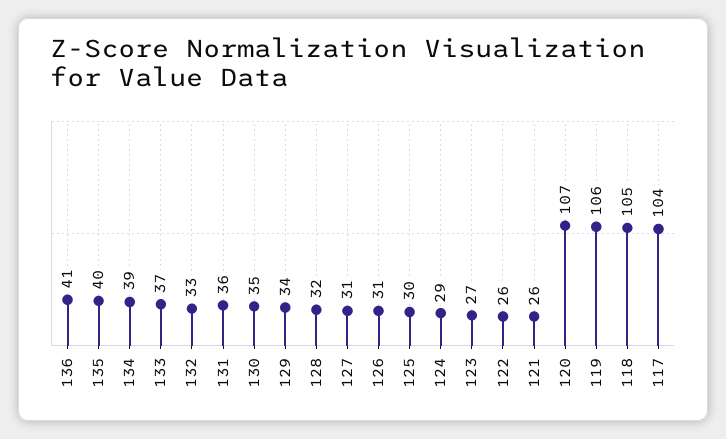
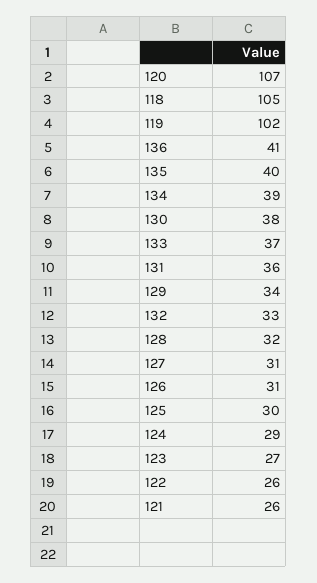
  {
    "136": 41,
    "135": 40,
    "134": 39,
    "133": 37,
    "132": 33,
    "131": 36,
-   "130": 35,
+   "130": 38,
    "129": 34,
    "128": 32,
    "127": 31,
    "126": 31,
    "125": 30,
    "124": 29,
    "123": 27,
    "122": 26,
    "121": 26,
    "120": 107,
-   "119": 106,
+   "119": 102,
-   "118": 105,
+   "118": 105
-   "117": 104
  }

